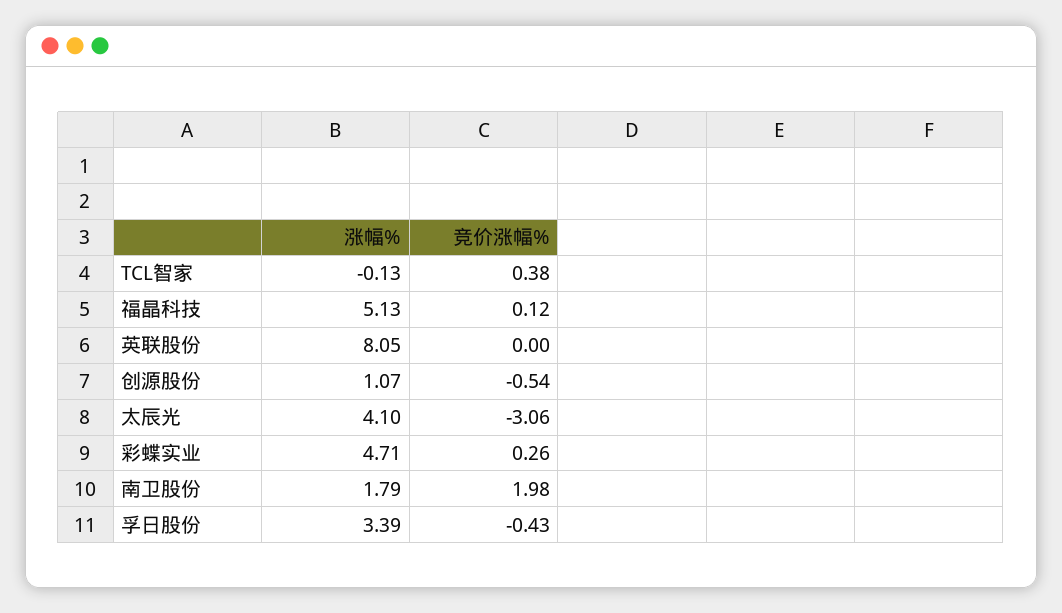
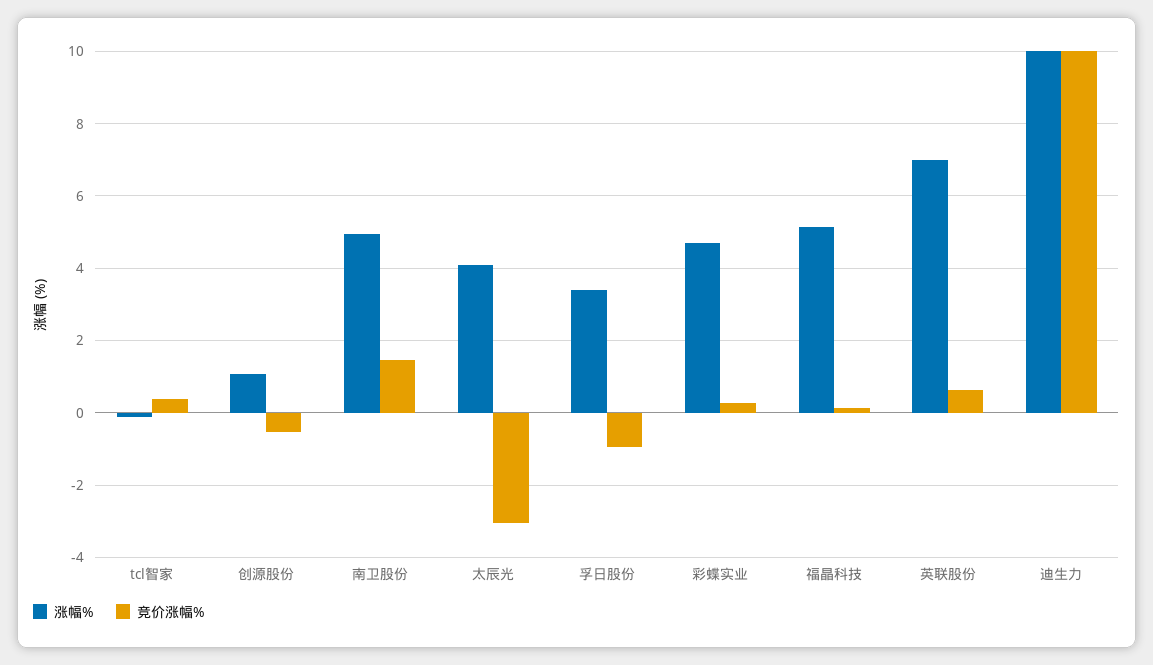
  {
    "涨幅%": {
      "TCL智家": -0.13,
      "福晶科技": 5.13,
-     "英联股份": 8.05,
+     "英联股份": 7,
      "创源股份": 1.07,
      "太辰光": 4.1,
      "彩蝶实业": 4.71,
-     "南卫股份": 1.79,
+     "南卫股份": 5,
-     "孚日股份": 3.39
+     "孚日股份": 3.39,
+     "迪生力": 10
    },
    "竞价涨幅%": {
      "TCL智家": 0.38,
      "福晶科技": 0.12,
-     "英联股份": 0,
+     "英联股份": 0.6,
      "创源股份": -0.54,
      "太辰光": -3.06,
      "彩蝶实业": 0.26,
-     "南卫股份": 1.98,
+     "南卫股份": 1.4,
-     "孚日股份": -0.43
+     "孚日股份": -1,
+     "迪生力": 10
    }
  }

